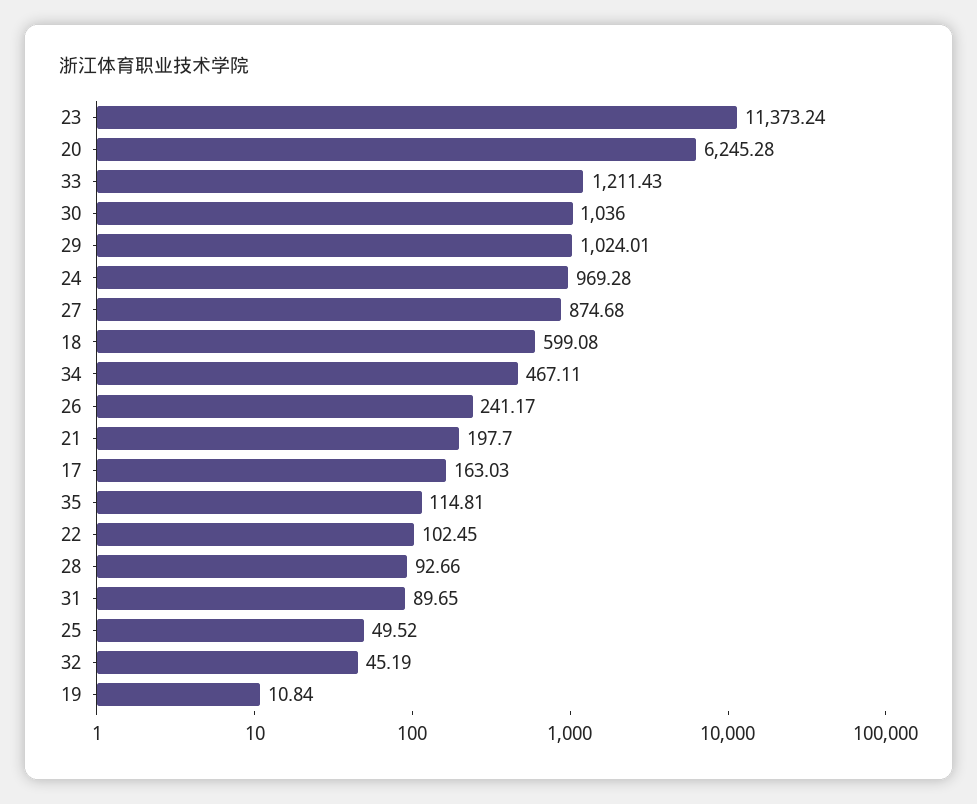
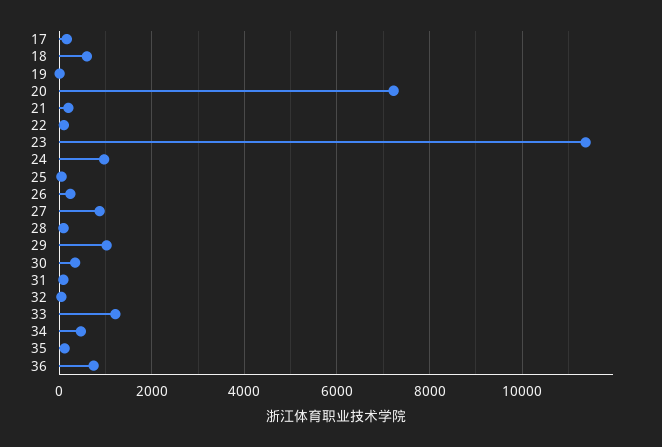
  {
    "23": 11373.24,
-   "20": 6245.28,
+   "20": 7200,
    "33": 1211.43,
-   "30": 1036,
+   "30": 400,
    "29": 1024.01,
    "24": 969.28,
    "27": 874.68,
    "18": 599.08,
    "34": 467.11,
    "26": 241.17,
    "21": 197.7,
    "17": 163.03,
    "35": 114.81,
    "22": 102.45,
    "28": 92.66,
    "31": 89.65,
    "25": 49.52,
    "32": 45.19,
-   "19": 10.84
+   "19": 10.84,
+   "36": 800
  }

